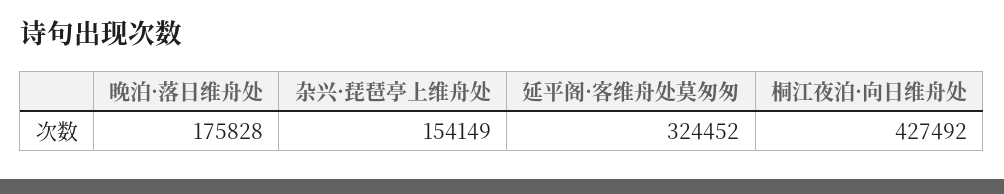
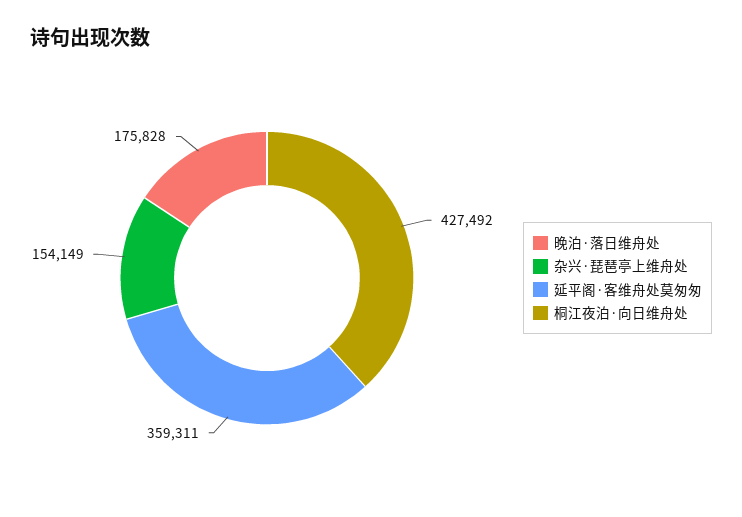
  {
    "晚泊·落日维舟处": 175828,
    "杂兴·琵琶亭上维舟处": 154149,
-   "延平阁·客维舟处莫匆匆": 324452,
+   "延平阁·客维舟处莫匆匆": 359311,
    "桐江夜泊·向日维舟处": 427492
  }

